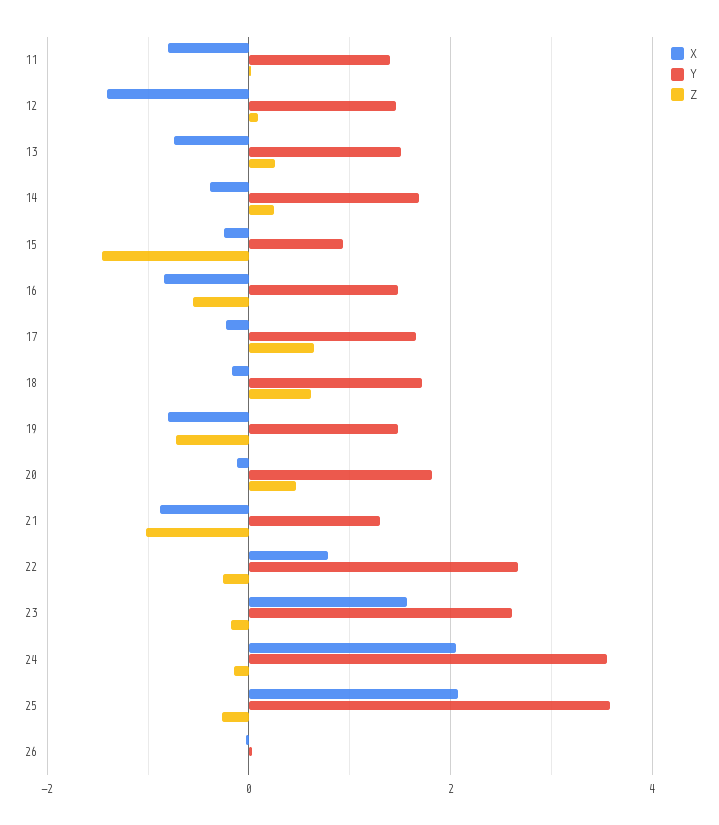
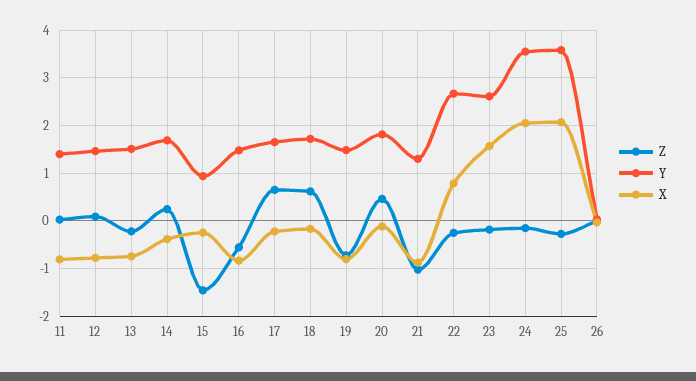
  {
    "X": {
      "11": -0.8,
-     "12": -1.4,
+     "12": -0.8,
      "13": -0.8,
      "14": -0.4,
      "15": -0.2,
      "16": -0.8,
      "17": -0.2,
      "18": -0.2,
      "19": -0.8,
      "20": -0.2,
      "21": -0.8,
      "22": 0.8,
      "23": 1.6,
      "24": 2,
      "25": 2,
      "26": 0
    },
    "Y": {
      "11": 1.4,
      "12": 1.4,
      "13": 1.6,
      "14": 1.6,
      "15": 1,
      "16": 1.4,
      "17": 1.6,
      "18": 1.8,
      "19": 1.4,
      "20": 1.8,
      "21": 1.4,
      "22": 2.6,
      "23": 2.6,
      "24": 3.6,
      "25": 3.6,
      "26": 0
    },
    "Z": {
      "11": 0,
      "12": 0,
-     "13": 0.2,
+     "13": -0.2,
      "14": 0.2,
      "15": -1.4,
      "16": -0.6,
      "17": 0.6,
      "18": 0.6,
      "19": -0.8,
      "20": 0.4,
      "21": -1,
      "22": -0.2,
      "23": -0.2,
      "24": -0.2,
      "25": -0.2,
      "26": 0
    }
  }

